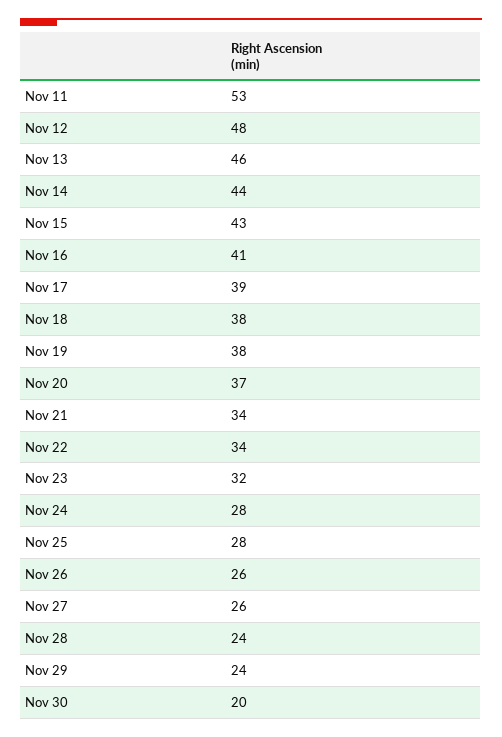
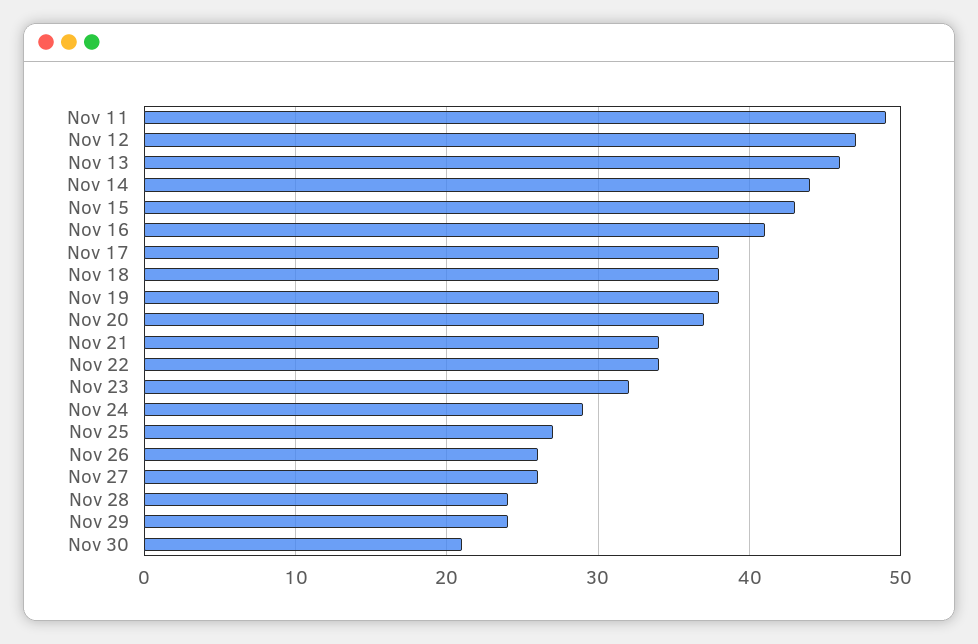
  {
-   "Nov 11": 53,
+   "Nov 11": 49,
-   "Nov 12": 48,
+   "Nov 12": 47,
    "Nov 13": 46,
    "Nov 14": 44,
    "Nov 15": 43,
    "Nov 16": 41,
-   "Nov 17": 39,
+   "Nov 17": 38,
    "Nov 18": 38,
    "Nov 19": 38,
    "Nov 20": 37,
    "Nov 21": 34,
    "Nov 22": 34,
    "Nov 23": 32,
-   "Nov 24": 28,
+   "Nov 24": 29,
-   "Nov 25": 28,
+   "Nov 25": 27,
    "Nov 26": 26,
    "Nov 27": 26,
    "Nov 28": 24,
    "Nov 29": 24,
-   "Nov 30": 20
+   "Nov 30": 21
  }

